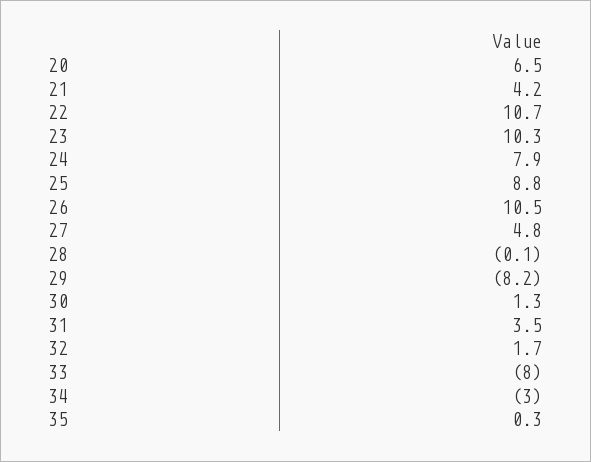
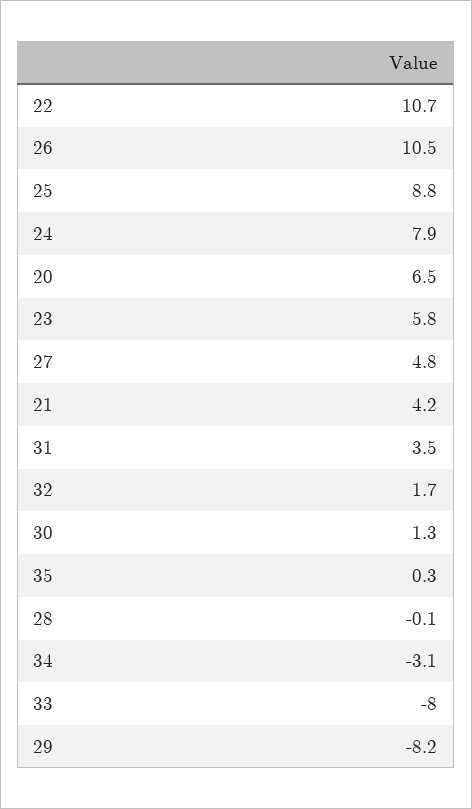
  {
    "20": 6.5,
    "21": 4.2,
    "22": 10.7,
-   "23": 10.3,
+   "23": 5.8,
    "24": 7.9,
    "25": 8.8,
    "26": 10.5,
    "27": 4.8,
    "28": -0.1,
    "29": -8.2,
    "30": 1.3,
    "31": 3.5,
    "32": 1.7,
    "33": -8,
-   "34": -3,
+   "34": -3.1,
    "35": 0.3
  }

